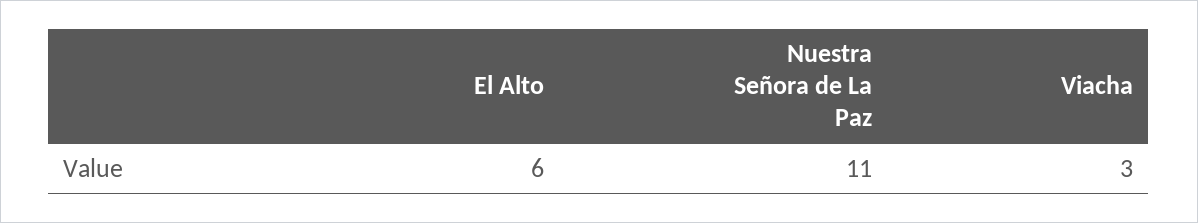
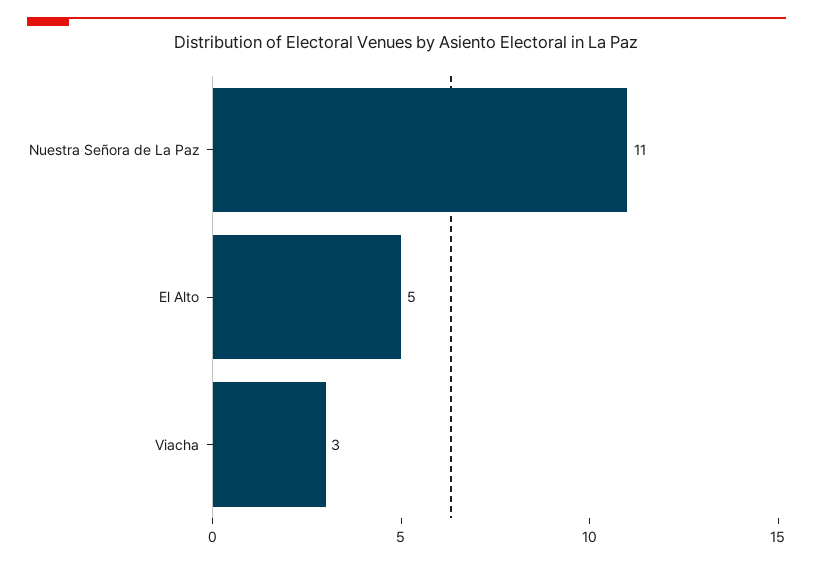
  {
-   "El Alto": 6,
+   "El Alto": 5,
    "Nuestra Señora de La Paz": 11,
    "Viacha": 3
  }

